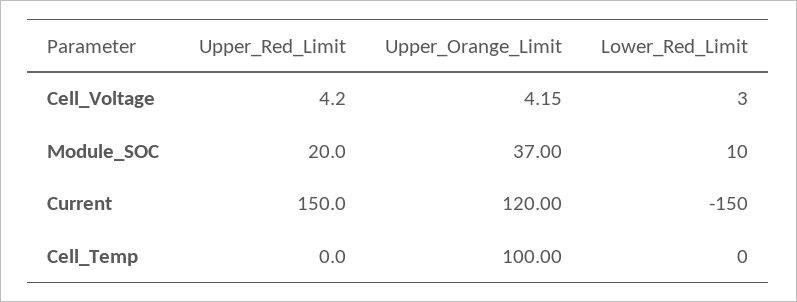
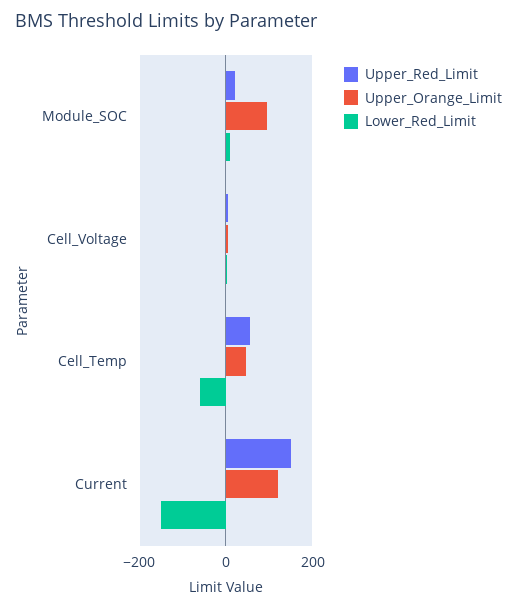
  {
    "Upper_Red_Limit": {
      "Cell_Voltage": 4.2,
      "Module_SOC": 20,
      "Current": 150,
-     "Cell_Temp": 0
+     "Cell_Temp": 60
    },
    "Upper_Orange_Limit": {
      "Cell_Voltage": 4.15,
-     "Module_SOC": 37,
+     "Module_SOC": 100,
      "Current": 120,
-     "Cell_Temp": 100
+     "Cell_Temp": 40
    },
    "Lower_Red_Limit": {
      "Cell_Voltage": 3,
      "Module_SOC": 10,
      "Current": -150,
-     "Cell_Temp": 0
+     "Cell_Temp": -60
    }
  }

